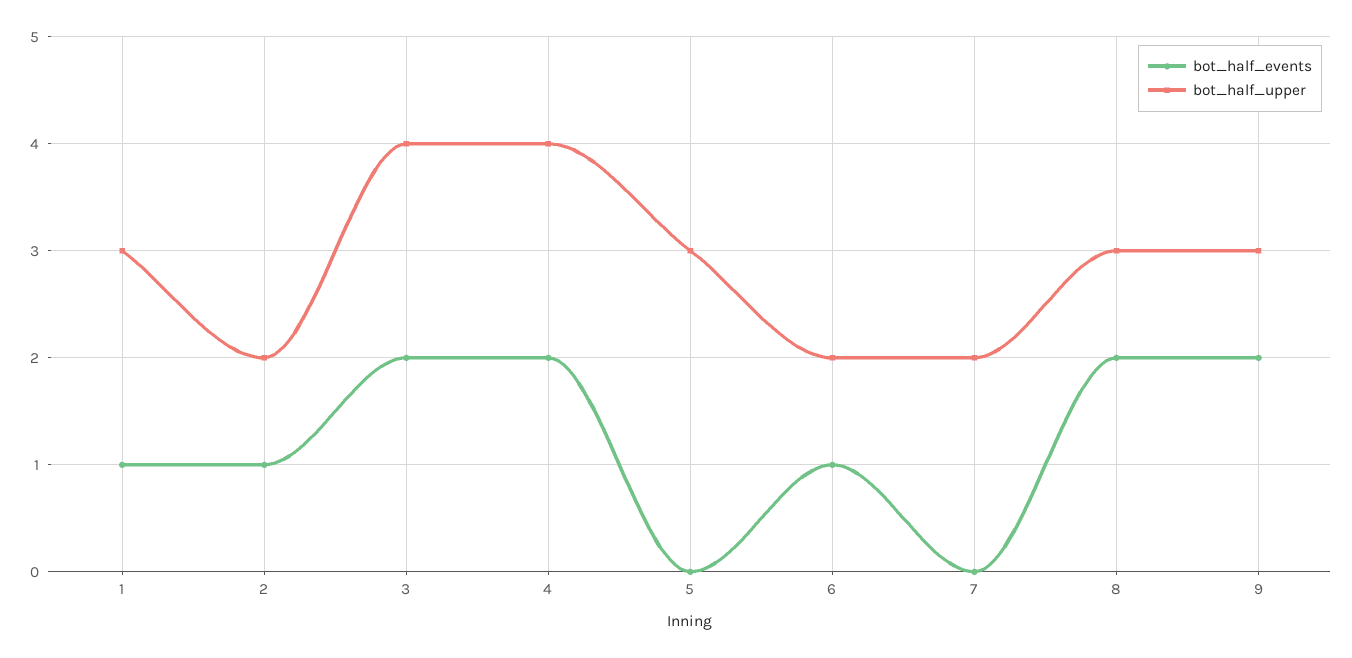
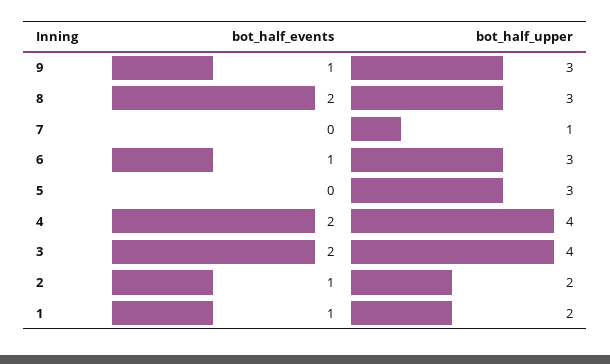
  {
    "bot_half_events": {
      "1": 1,
      "2": 1,
      "3": 2,
      "4": 2,
      "5": 0,
      "6": 1,
      "7": 0,
      "8": 2,
-     "9": 2
+     "9": 1
    },
    "bot_half_upper": {
-     "1": 3,
+     "1": 2,
      "2": 2,
      "3": 4,
      "4": 4,
      "5": 3,
-     "6": 2,
+     "6": 3,
-     "7": 2,
+     "7": 1,
      "8": 3,
      "9": 3
    }
  }

